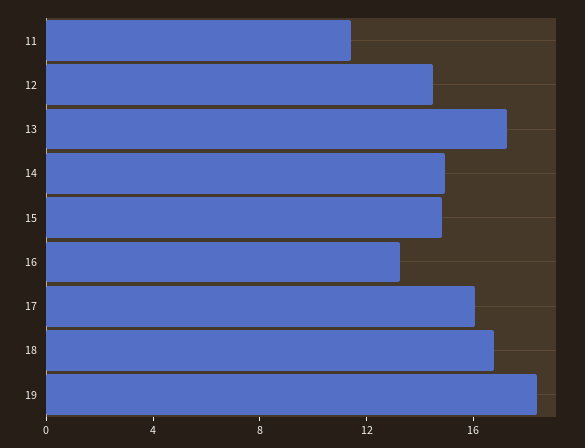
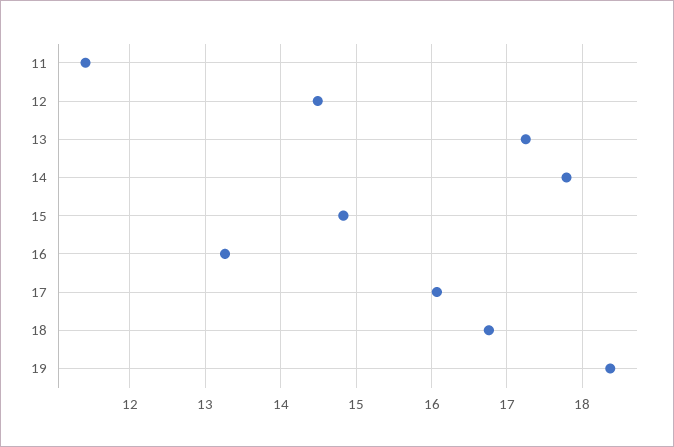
  {
    "11": 11.4,
    "12": 14.5,
    "13": 17.3,
-   "14": 15,
+   "14": 17.8,
    "15": 14.8,
    "16": 13.3,
    "17": 16.1,
    "18": 16.8,
    "19": 18.4
  }

